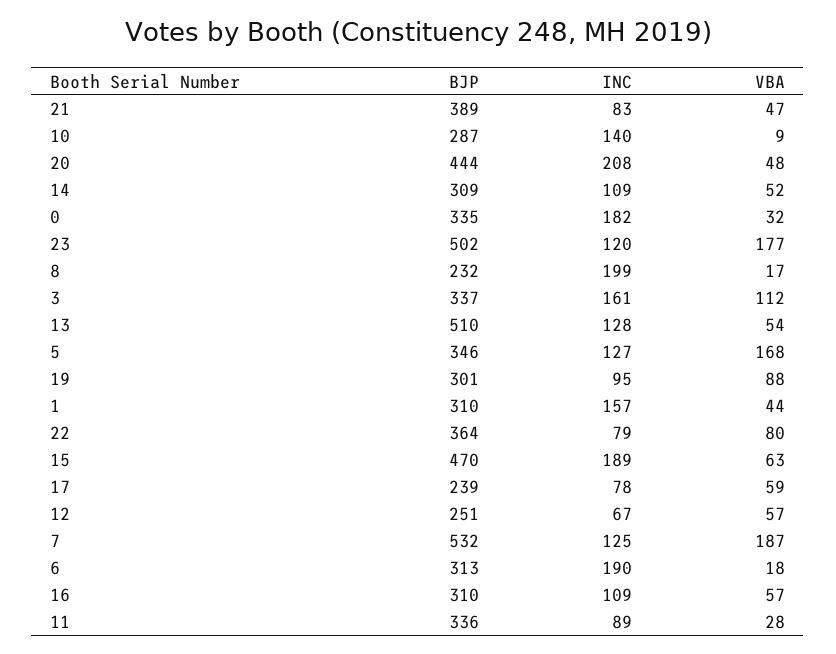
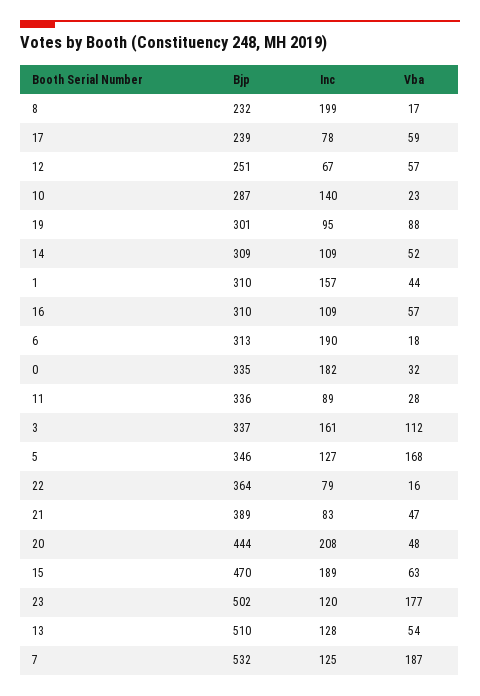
  {
    "BJP": {
      "21": 389,
      "10": 287,
      "20": 444,
      "14": 309,
      "0": 335,
      "23": 502,
      "8": 232,
      "3": 337,
      "13": 510,
      "5": 346,
      "19": 301,
      "1": 310,
      "22": 364,
      "15": 470,
      "17": 239,
      "12": 251,
      "7": 532,
      "6": 313,
      "16": 310,
      "11": 336
    },
    "INC": {
      "21": 83,
      "10": 140,
      "20": 208,
      "14": 109,
      "0": 182,
      "23": 120,
      "8": 199,
      "3": 161,
      "13": 128,
      "5": 127,
      "19": 95,
      "1": 157,
      "22": 79,
      "15": 189,
      "17": 78,
      "12": 67,
      "7": 125,
      "6": 190,
      "16": 109,
      "11": 89
    },
    "VBA": {
      "21": 47,
-     "10": 9,
+     "10": 23,
      "20": 48,
      "14": 52,
      "0": 32,
      "23": 177,
      "8": 17,
      "3": 112,
      "13": 54,
      "5": 168,
      "19": 88,
      "1": 44,
-     "22": 80,
+     "22": 16,
      "15": 63,
      "17": 59,
      "12": 57,
      "7": 187,
      "6": 18,
      "16": 57,
      "11": 28
    }
  }

